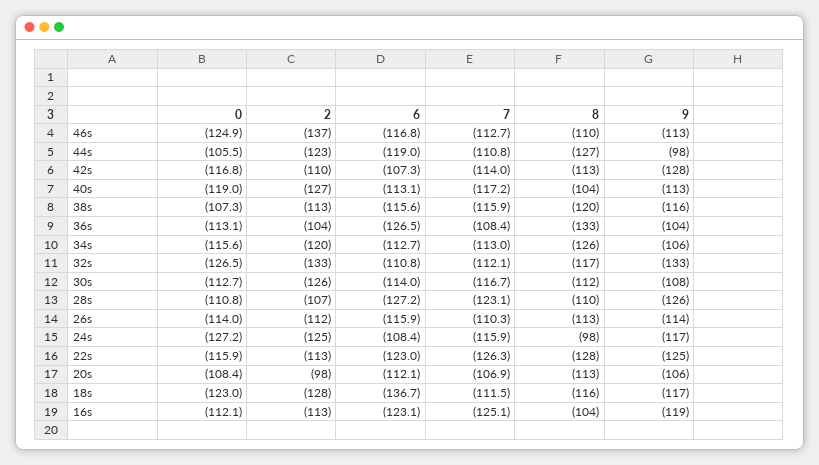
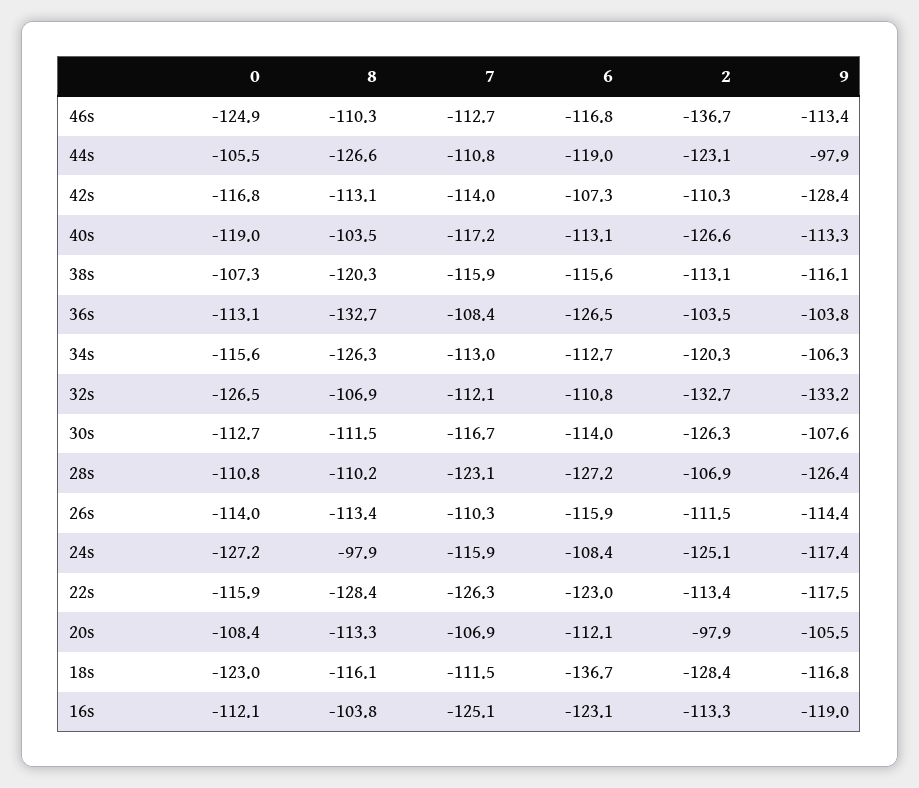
  {
    "0": {
      "46s": -124.9,
      "44s": -105.5,
      "42s": -116.8,
      "40s": -119,
      "38s": -107.3,
      "36s": -113.1,
      "34s": -115.6,
      "32s": -126.5,
      "30s": -112.7,
      "28s": -110.8,
      "26s": -114,
      "24s": -127.2,
      "22s": -115.9,
      "20s": -108.4,
      "18s": -123,
      "16s": -112.1
    },
    "2": {
      "46s": -136.7,
      "44s": -123.1,
      "42s": -110.3,
      "40s": -126.6,
      "38s": -113.1,
      "36s": -103.5,
      "34s": -120.3,
      "32s": -132.7,
      "30s": -126.3,
      "28s": -106.9,
      "26s": -111.5,
      "24s": -125.1,
      "22s": -113.4,
      "20s": -97.9,
      "18s": -128.4,
      "16s": -113.3
    },
    "6": {
      "46s": -116.8,
      "44s": -119,
      "42s": -107.3,
      "40s": -113.1,
      "38s": -115.6,
      "36s": -126.5,
      "34s": -112.7,
      "32s": -110.8,
      "30s": -114,
      "28s": -127.2,
      "26s": -115.9,
      "24s": -108.4,
      "22s": -123,
      "20s": -112.1,
      "18s": -136.7,
      "16s": -123.1
    },
    "7": {
      "46s": -112.7,
      "44s": -110.8,
      "42s": -114,
      "40s": -117.2,
      "38s": -115.9,
      "36s": -108.4,
      "34s": -113,
      "32s": -112.1,
      "30s": -116.7,
      "28s": -123.1,
      "26s": -110.3,
      "24s": -115.9,
      "22s": -126.3,
      "20s": -106.9,
      "18s": -111.5,
      "16s": -125.1
    },
    "8": {
      "46s": -110.3,
      "44s": -126.6,
      "42s": -113.1,
      "40s": -103.5,
      "38s": -120.3,
      "36s": -132.7,
      "34s": -126.3,
-     "32s": -117,
+     "32s": -106.9,
      "30s": -111.5,
      "28s": -110.2,
      "26s": -113.4,
      "24s": -97.9,
      "22s": -128.4,
      "20s": -113.3,
      "18s": -116.1,
      "16s": -103.8
    },
    "9": {
      "46s": -113.4,
      "44s": -97.9,
      "42s": -128.4,
      "40s": -113.3,
      "38s": -116.1,
      "36s": -103.8,
      "34s": -106.3,
      "32s": -133.2,
      "30s": -107.6,
      "28s": -126.4,
      "26s": -114.4,
      "24s": -117.4,
-     "22s": -125,
+     "22s": -117.5,
      "20s": -105.5,
      "18s": -116.8,
      "16s": -119
    }
  }

